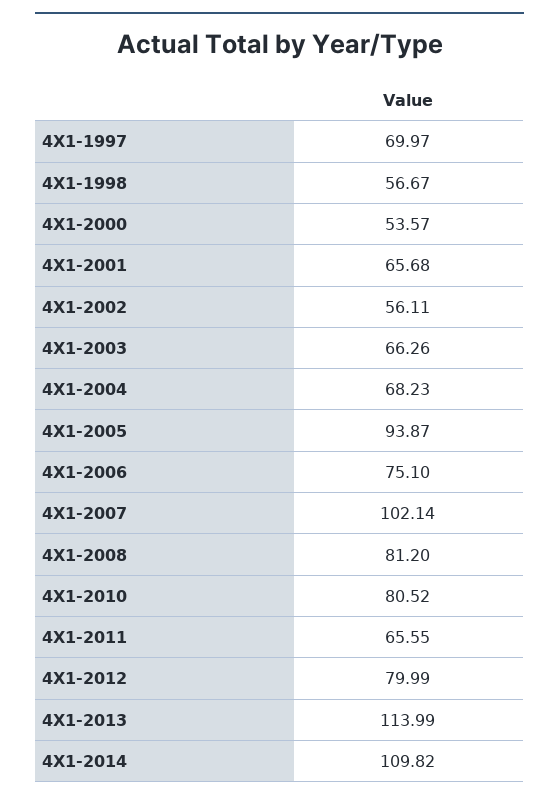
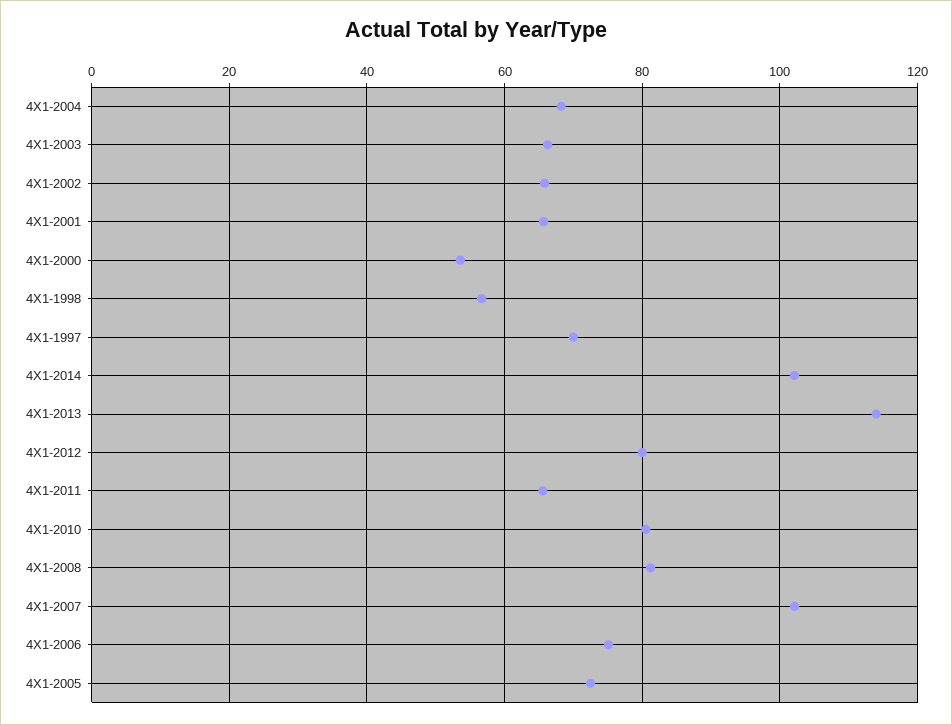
  {
    "4X1-1997": 69.97,
    "4X1-1998": 56.67,
    "4X1-2000": 53.57,
    "4X1-2001": 65.68,
-   "4X1-2002": 56.11,
+   "4X1-2002": 66,
    "4X1-2003": 66.26,
    "4X1-2004": 68.23,
-   "4X1-2005": 93.87,
+   "4X1-2005": 72,
    "4X1-2006": 75.1,
    "4X1-2007": 102.14,
    "4X1-2008": 81.2,
    "4X1-2010": 80.52,
    "4X1-2011": 65.55,
    "4X1-2012": 79.99,
    "4X1-2013": 113.99,
-   "4X1-2014": 109.82
+   "4X1-2014": 102
  }

